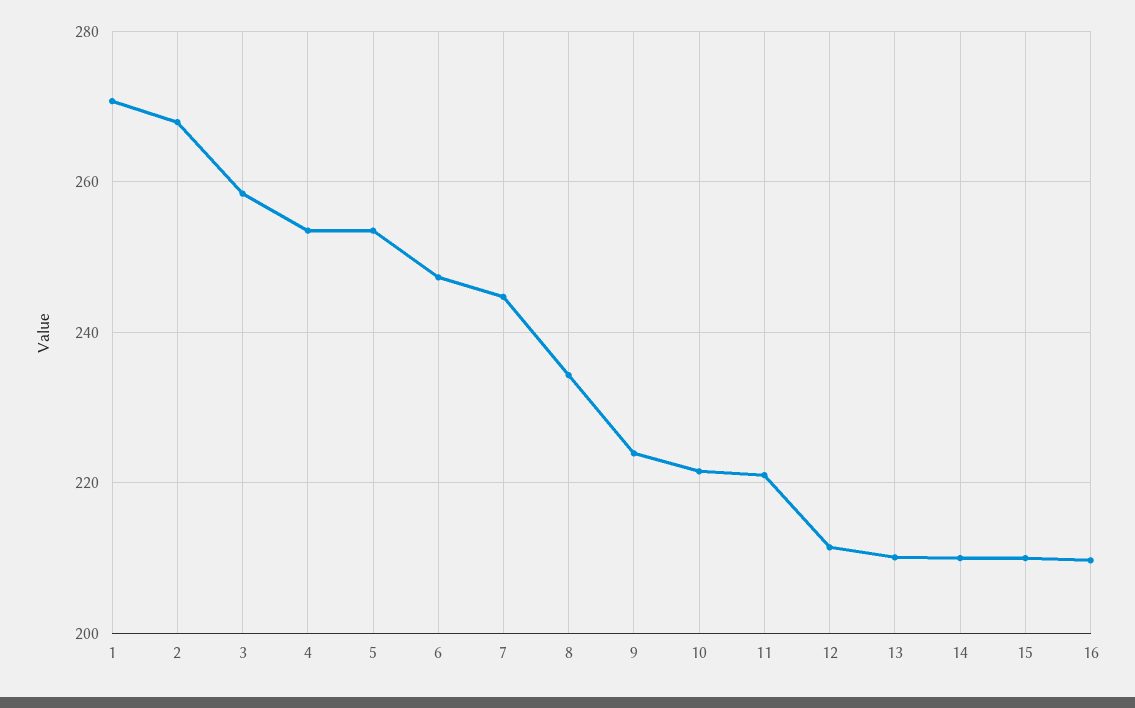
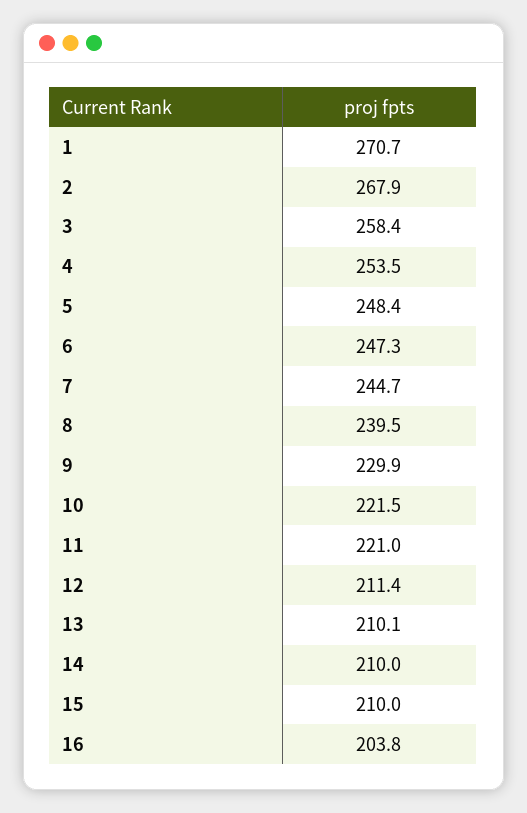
  {
    "1": 270.7,
    "2": 267.9,
    "3": 258.4,
    "4": 253.5,
-   "5": 254,
+   "5": 248.4,
    "6": 247.3,
    "7": 244.7,
-   "8": 234,
+   "8": 239.5,
-   "9": 224,
+   "9": 229.9,
    "10": 221.5,
    "11": 221,
    "12": 211.4,
    "13": 210.1,
    "14": 210,
    "15": 210,
-   "16": 210
+   "16": 203.8
  }

